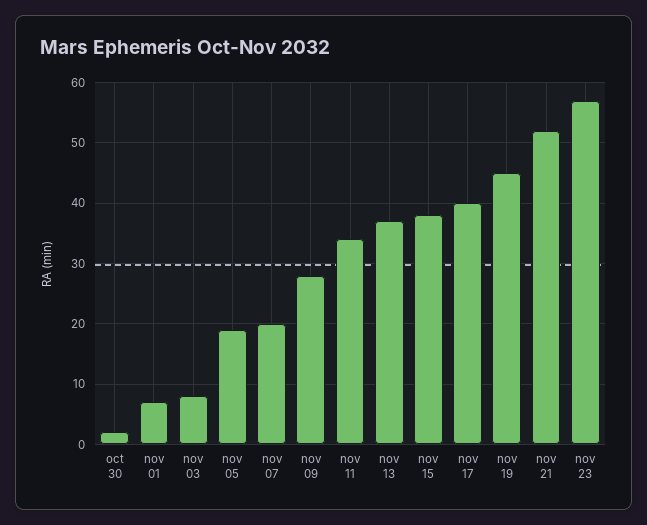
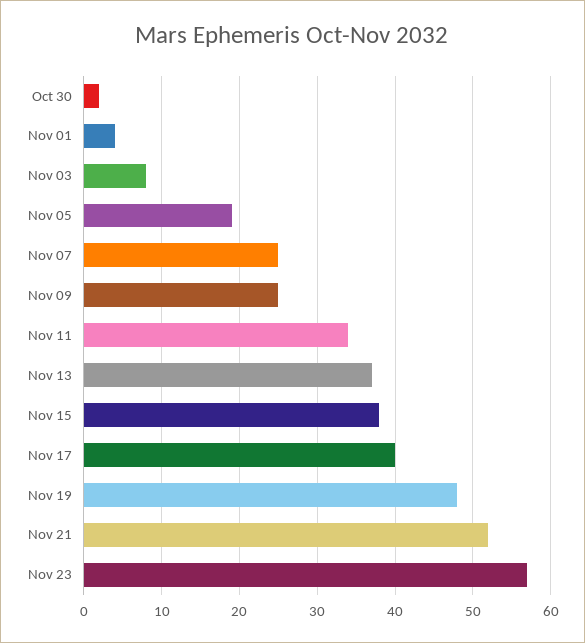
  {
    "oct 30": 2,
-   "nov 01": 7,
+   "nov 01": 4,
    "nov 03": 8,
    "nov 05": 19,
-   "nov 07": 20,
+   "nov 07": 25,
-   "nov 09": 28,
+   "nov 09": 25,
    "nov 11": 34,
    "nov 13": 37,
    "nov 15": 38,
    "nov 17": 40,
-   "nov 19": 45,
+   "nov 19": 48,
    "nov 21": 52,
    "nov 23": 57
  }

